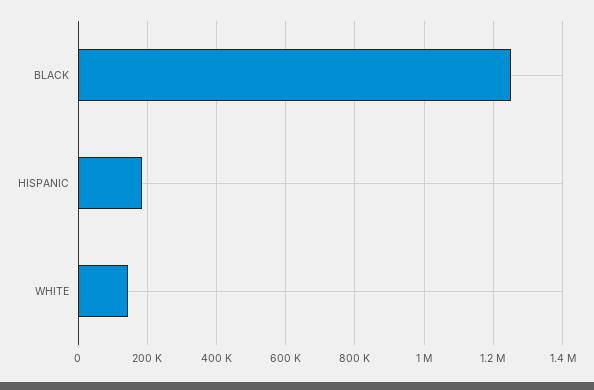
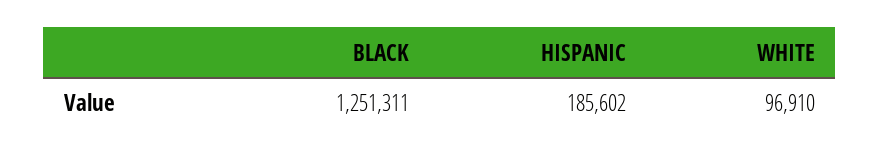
  {
    "BLACK": 1251311,
    "HISPANIC": 185602,
-   "WHITE": 140000
+   "WHITE": 96910
  }

